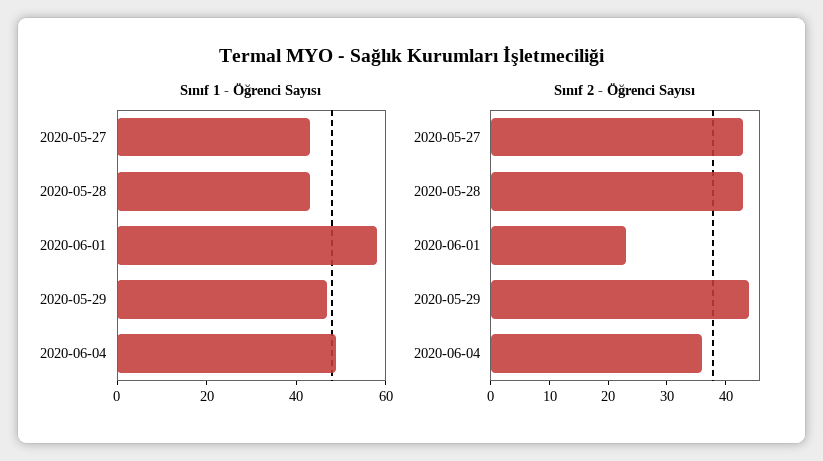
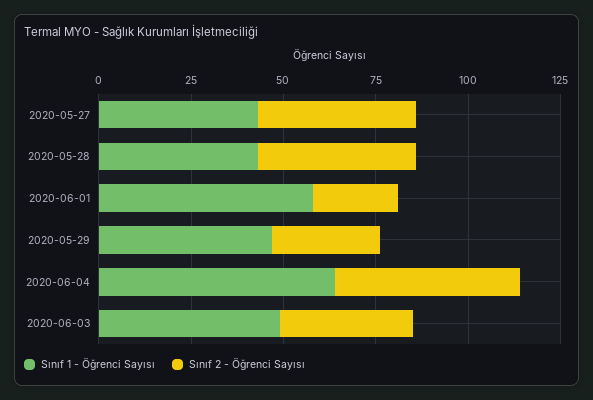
  {
    "Sınıf 1 - Öğrenci Sayısı": {
      "2020-05-27": 45,
      "2020-05-28": 45,
      "2020-06-01": 60,
      "2020-05-29": 45,
-     "2020-06-04": 50
+     "2020-06-04": 65,
+     "2020-06-03": 50
    },
    "Sınıf 2 - Öğrenci Sayısı": {
      "2020-05-27": 45,
      "2020-05-28": 45,
      "2020-06-01": 25,
-     "2020-05-29": 45,
+     "2020-05-29": 30,
-     "2020-06-04": 35
+     "2020-06-04": 50,
+     "2020-06-03": 35
    }
  }

